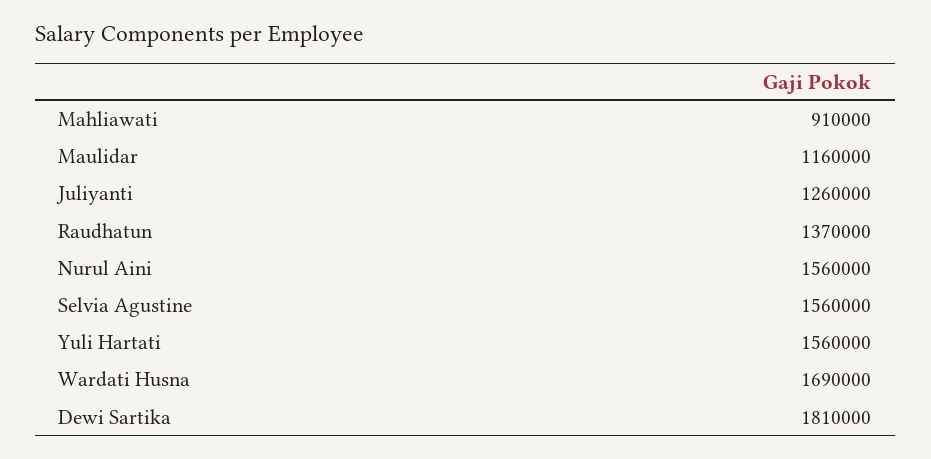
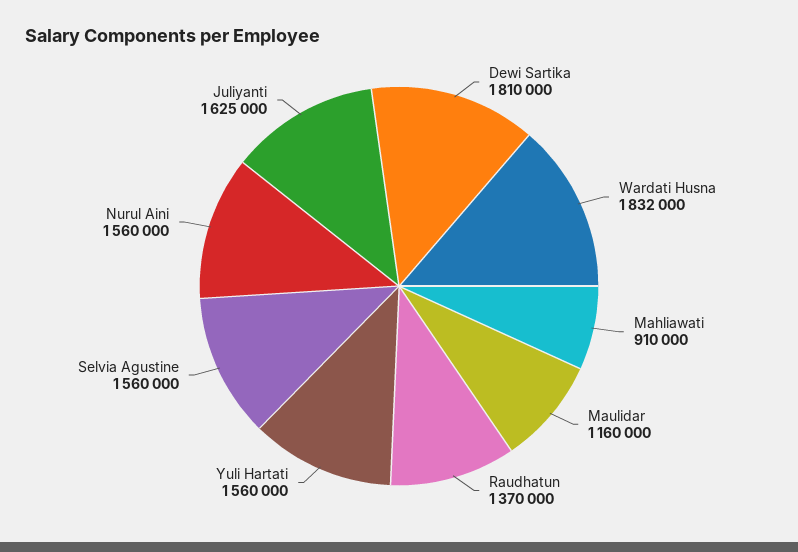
  {
    "Mahliawati": 910000,
    "Maulidar": 1160000,
-   "Juliyanti": 1260000,
+   "Juliyanti": 1625000,
    "Raudhatun": 1370000,
    "Nurul Aini": 1560000,
    "Selvia Agustine": 1560000,
    "Yuli Hartati": 1560000,
-   "Wardati Husna": 1690000,
+   "Wardati Husna": 1832000,
    "Dewi Sartika": 1810000
  }

